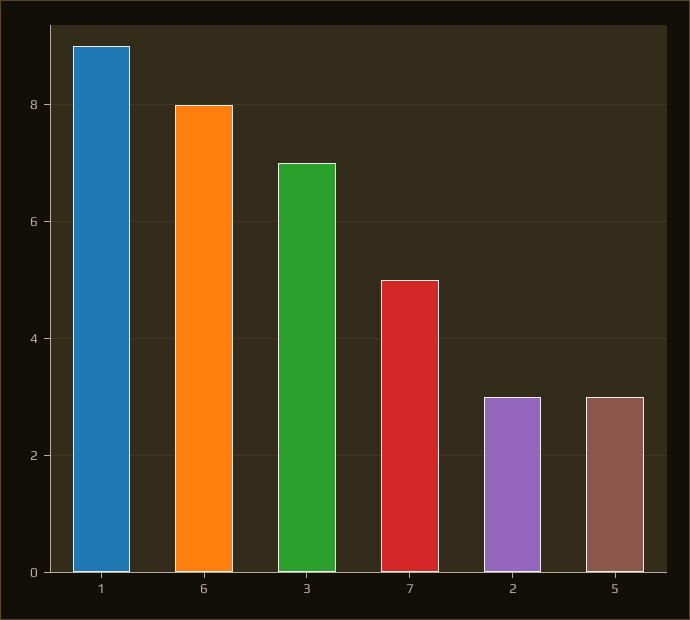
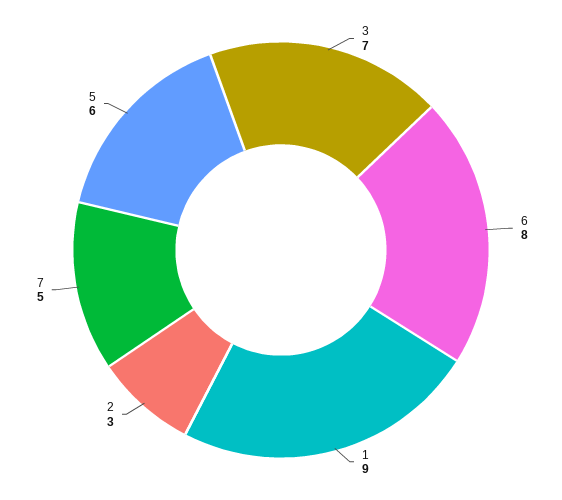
  {
    "1": 9,
    "6": 8,
    "3": 7,
    "7": 5,
    "2": 3,
-   "5": 3
+   "5": 6
  }

